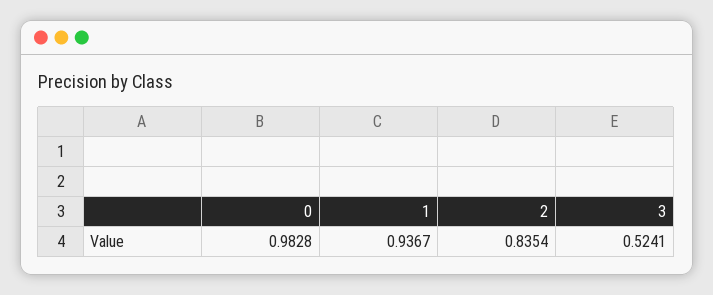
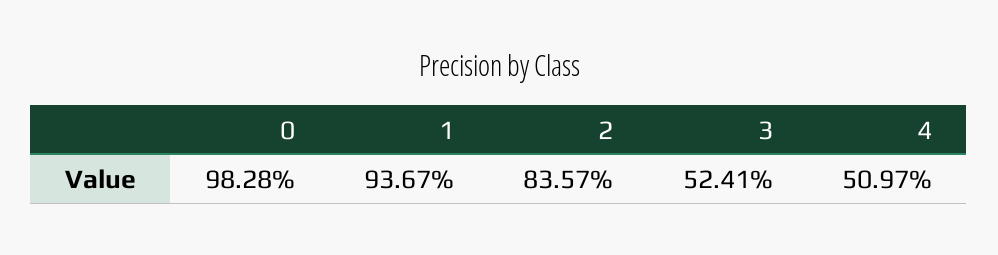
  {
    "0": 0.9828,
    "1": 0.9367,
-   "2": 0.8354,
+   "2": 0.8357,
-   "3": 0.5241
+   "3": 0.5241,
+   "4": 0.5097
  }

